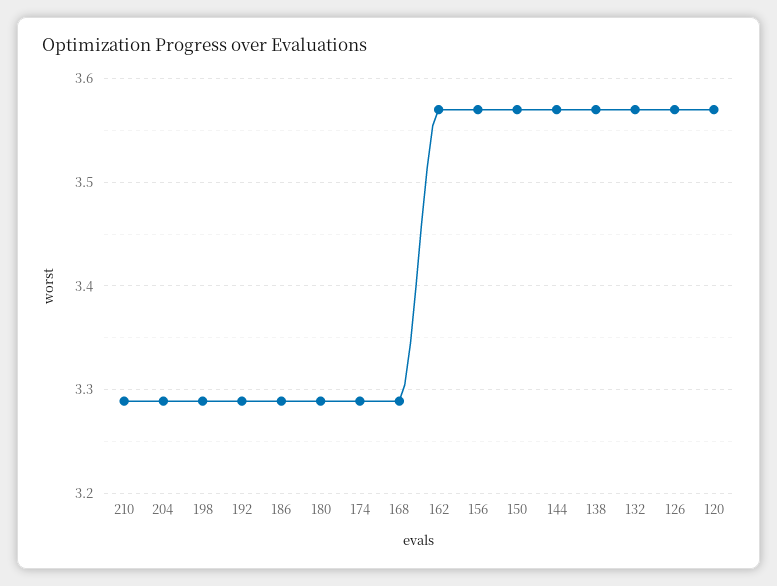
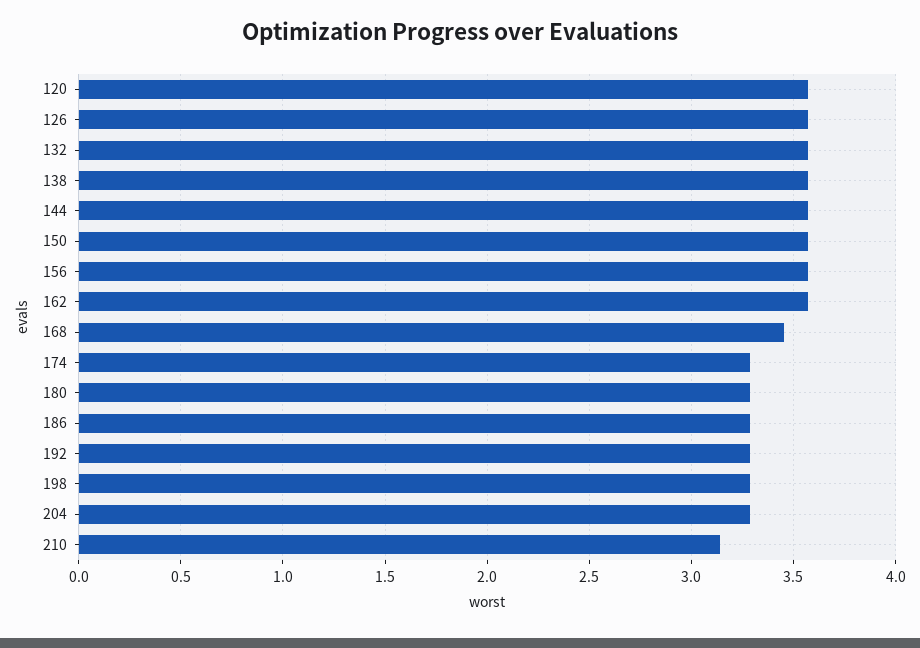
  {
-   "210": 3.29,
+   "210": 3.15,
    "204": 3.29,
    "198": 3.29,
    "192": 3.29,
    "186": 3.29,
    "180": 3.29,
    "174": 3.29,
-   "168": 3.29,
+   "168": 3.45,
    "162": 3.57,
    "156": 3.57,
    "150": 3.57,
    "144": 3.57,
    "138": 3.57,
    "132": 3.57,
    "126": 3.57,
    "120": 3.57
  }

